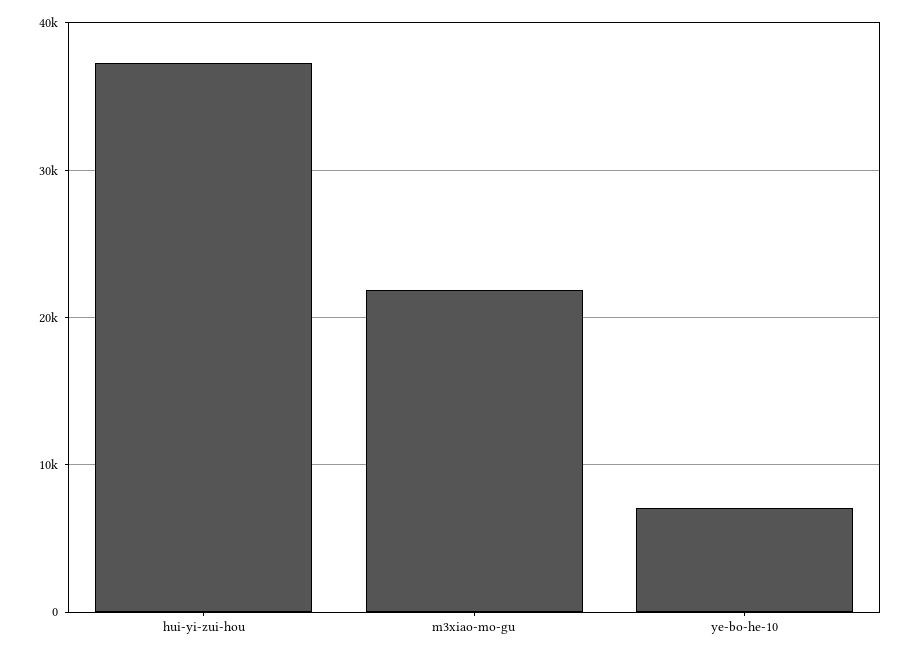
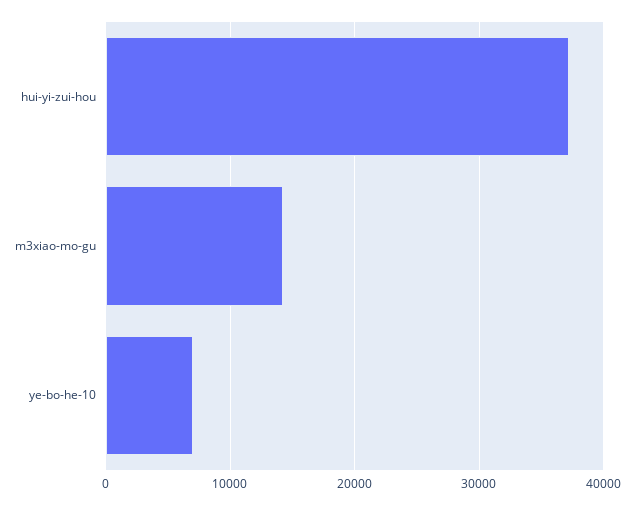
  {
    "hui-yi-zui-hou": 37000,
-   "m3xiao-mo-gu": 22000,
+   "m3xiao-mo-gu": 14000,
    "ye-bo-he-10": 7000
  }

